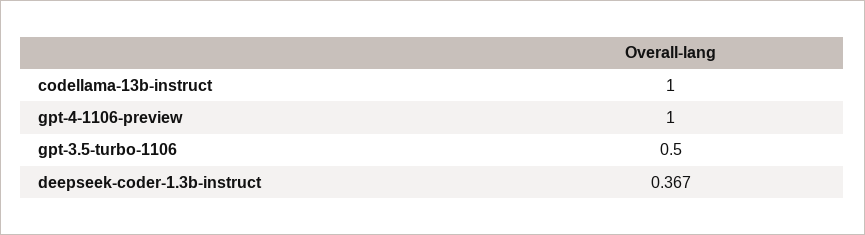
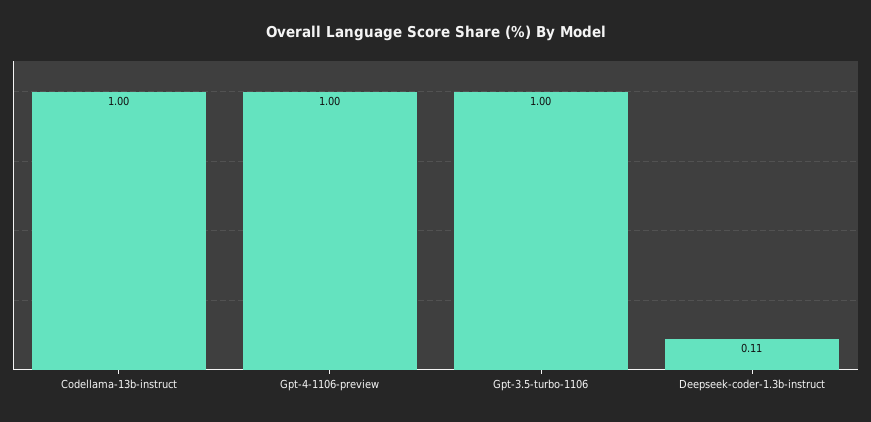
  {
    "codellama-13b-instruct": 1,
    "gpt-4-1106-preview": 1,
-   "gpt-3.5-turbo-1106": 0.5,
+   "gpt-3.5-turbo-1106": 1,
-   "deepseek-coder-1.3b-instruct": 0.367
+   "deepseek-coder-1.3b-instruct": 0.11
  }

